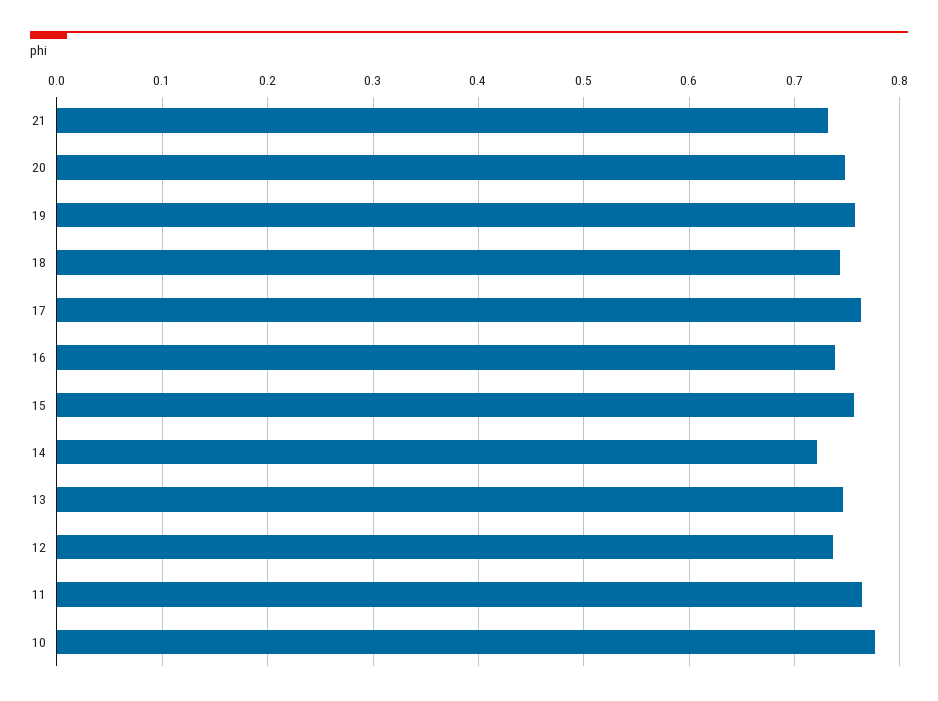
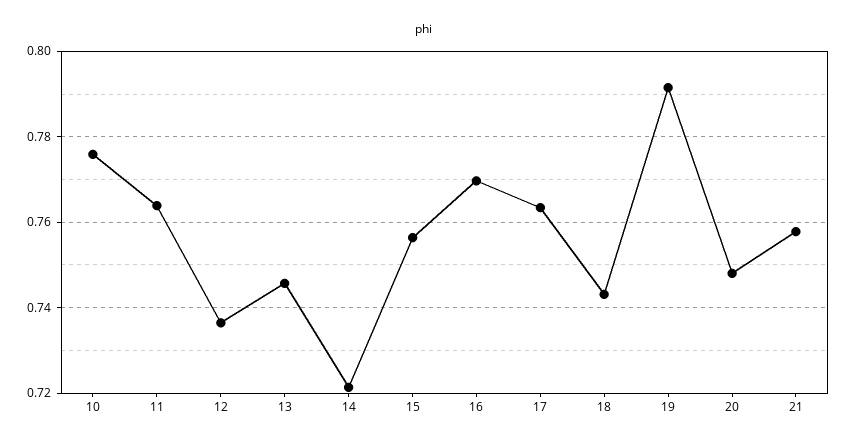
  {
-   "21": 0.73,
+   "21": 0.758,
    "20": 0.748,
-   "19": 0.76,
+   "19": 0.792,
    "18": 0.744,
    "17": 0.764,
-   "16": 0.74,
+   "16": 0.77,
    "15": 0.756,
    "14": 0.722,
    "13": 0.746,
    "12": 0.736,
    "11": 0.764,
    "10": 0.776
  }

